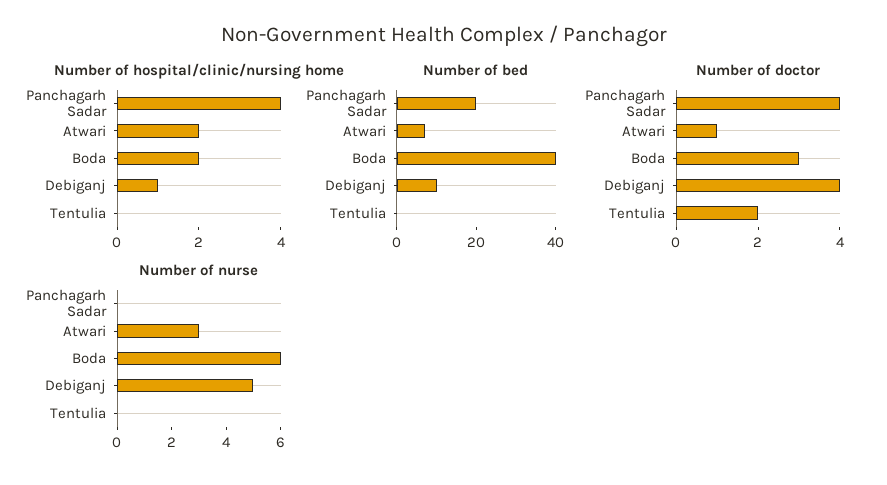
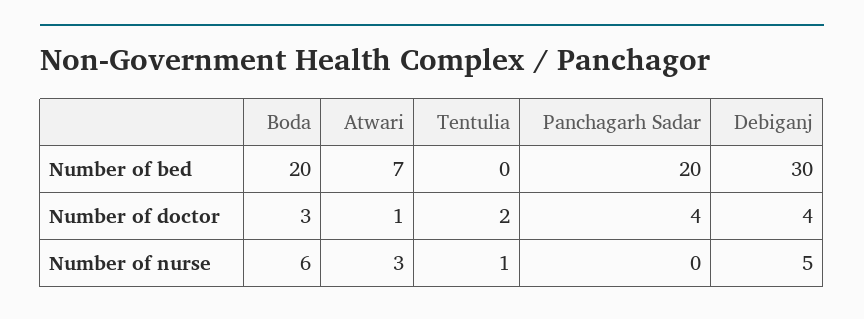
  {
-   "Number of hospital/clinic/nursing home": {
-     "Panchagarh Sadar": 4,
-     "Atwari": 2,
-     "Boda": 2,
-     "Debiganj": 1,
-     "Tentulia": 0
-   },
    "Number of bed": {
      "Panchagarh Sadar": 20,
      "Atwari": 7,
-     "Boda": 40,
+     "Boda": 20,
-     "Debiganj": 10,
+     "Debiganj": 30,
      "Tentulia": 0
    },
    "Number of doctor": {
      "Panchagarh Sadar": 4,
      "Atwari": 1,
      "Boda": 3,
      "Debiganj": 4,
      "Tentulia": 2
    },
    "Number of nurse": {
      "Panchagarh Sadar": 0,
      "Atwari": 3,
      "Boda": 6,
      "Debiganj": 5,
-     "Tentulia": 0
+     "Tentulia": 1
    }
  }

